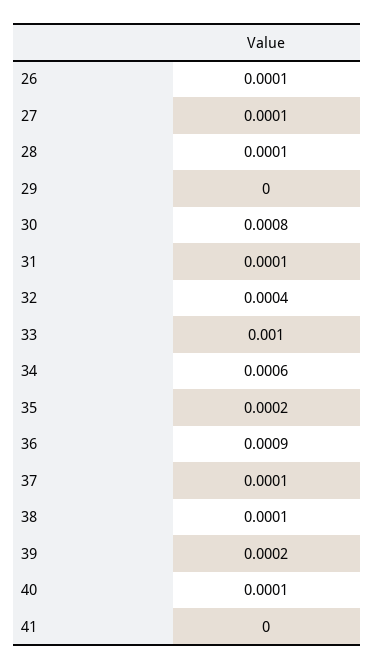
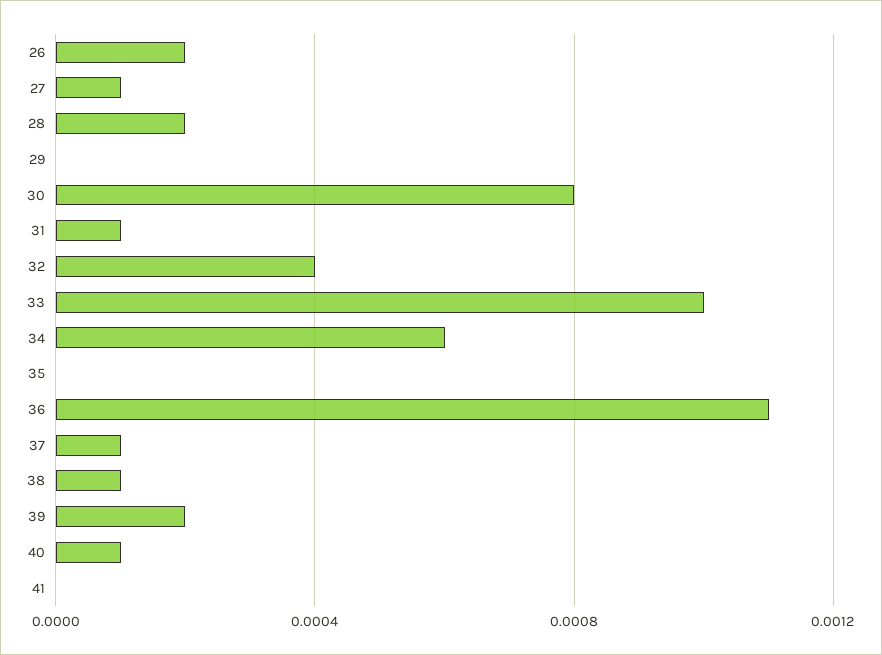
  {
-   "26": 0.0001,
+   "26": 0.0002,
    "27": 0.0001,
-   "28": 0.0001,
+   "28": 0.0002,
    "29": 0,
    "30": 0.0008,
    "31": 0.0001,
    "32": 0.0004,
    "33": 0.001,
    "34": 0.0006,
-   "35": 0.0002,
+   "35": 0,
-   "36": 0.0009,
+   "36": 0.0011,
    "37": 0.0001,
    "38": 0.0001,
    "39": 0.0002,
    "40": 0.0001,
    "41": 0
  }

